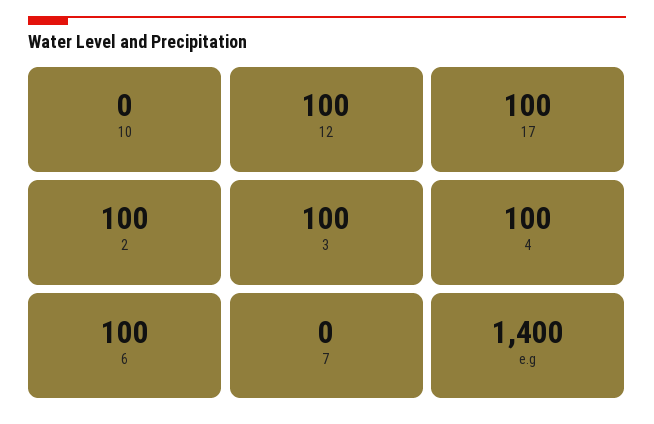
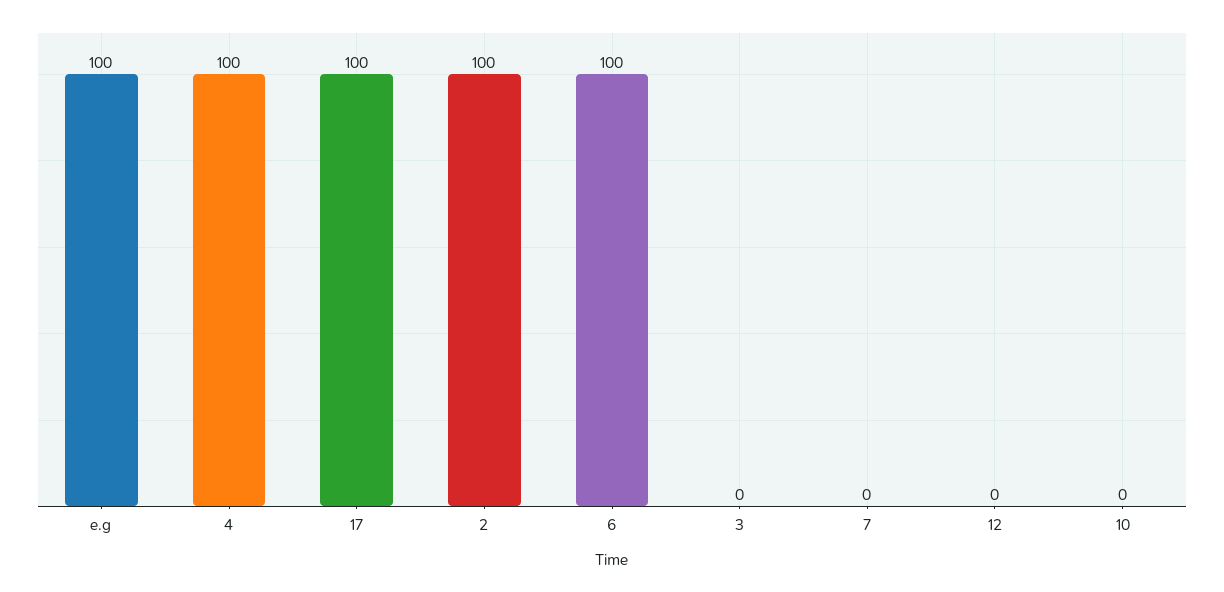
  {
    "10": 0,
-   "12": 100,
+   "12": 0,
    "17": 100,
    "2": 100,
-   "3": 100,
+   "3": 0,
    "4": 100,
    "6": 100,
    "7": 0,
-   "e.g": 1400
+   "e.g": 100
  }

